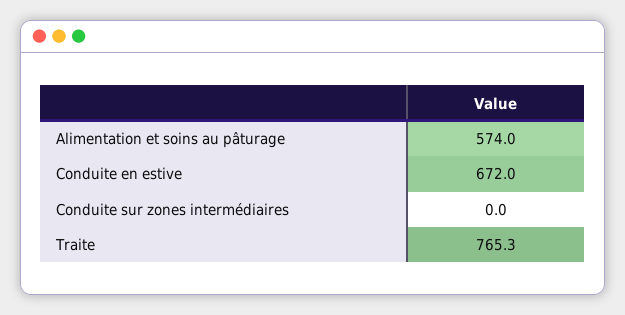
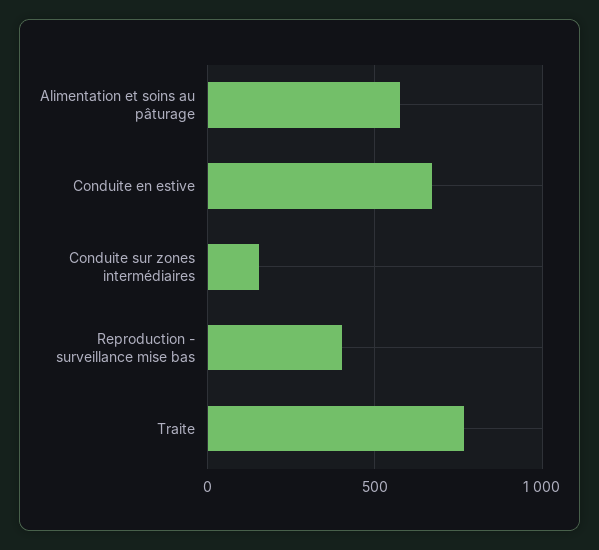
  {
    "Alimentation et soins au pâturage": 574,
    "Conduite en estive": 672,
-   "Conduite sur zones intermédiaires": 0,
+   "Conduite sur zones intermédiaires": 150,
-   "Traite": 765.3
+   "Traite": 765.3,
+   "Reproduction - surveillance mise bas": 400
  }

